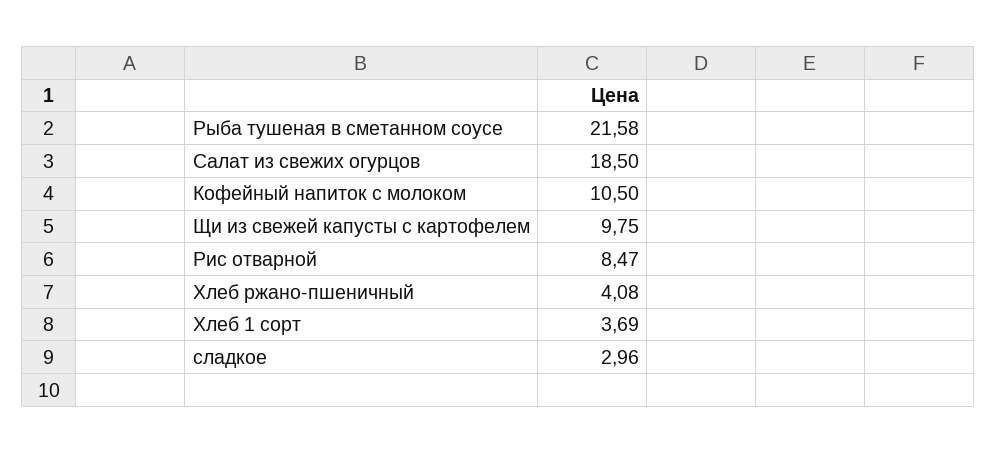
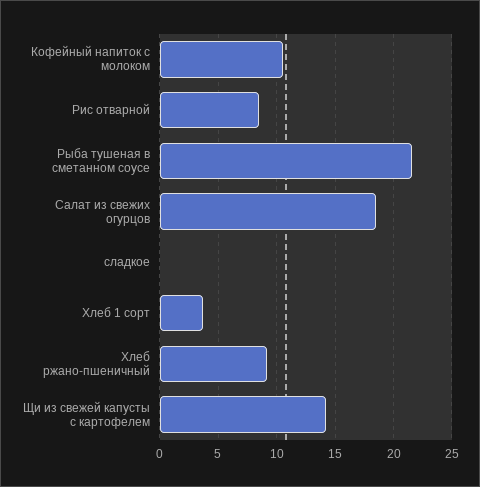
  {
    "Рыба тушеная в сметанном соусе": 21.58,
    "Салат из свежих огурцов": 18.5,
    "Кофейный напиток с молоком": 10.5,
-   "Щи из свежей капусты с картофелем": 9.75,
+   "Щи из свежей капусты с картофелем": 14,
    "Рис отварной": 8.47,
-   "Хлеб ржано-пшеничный": 4.08,
+   "Хлеб ржано-пшеничный": 9,
    "Хлеб 1 сорт": 3.69,
-   "сладкое": 2.96
+   "сладкое": 0
  }

